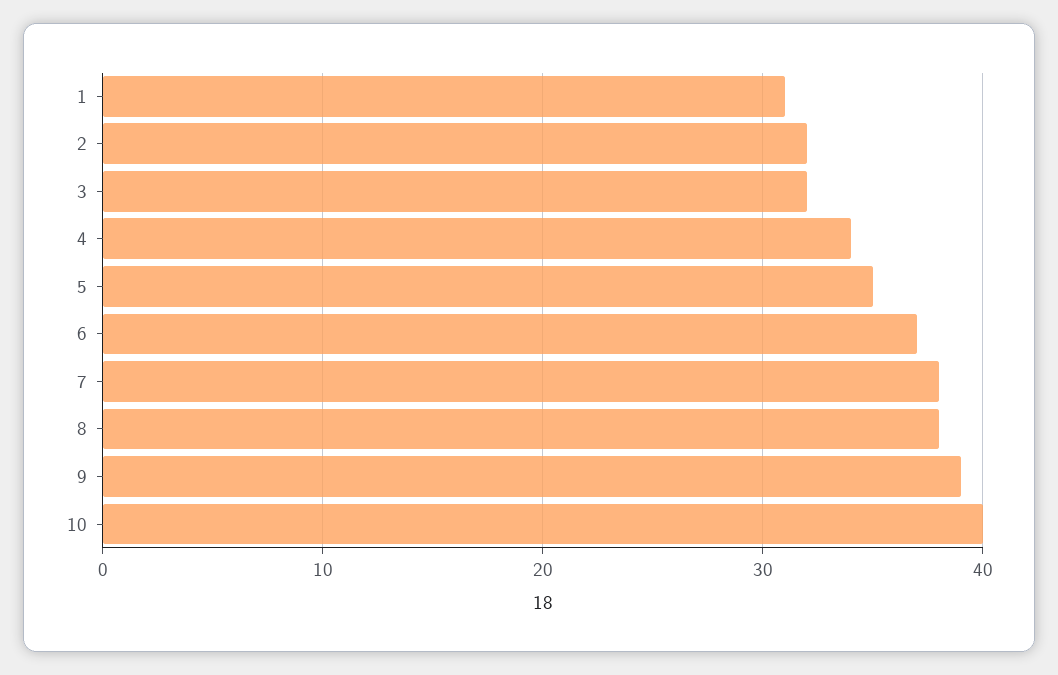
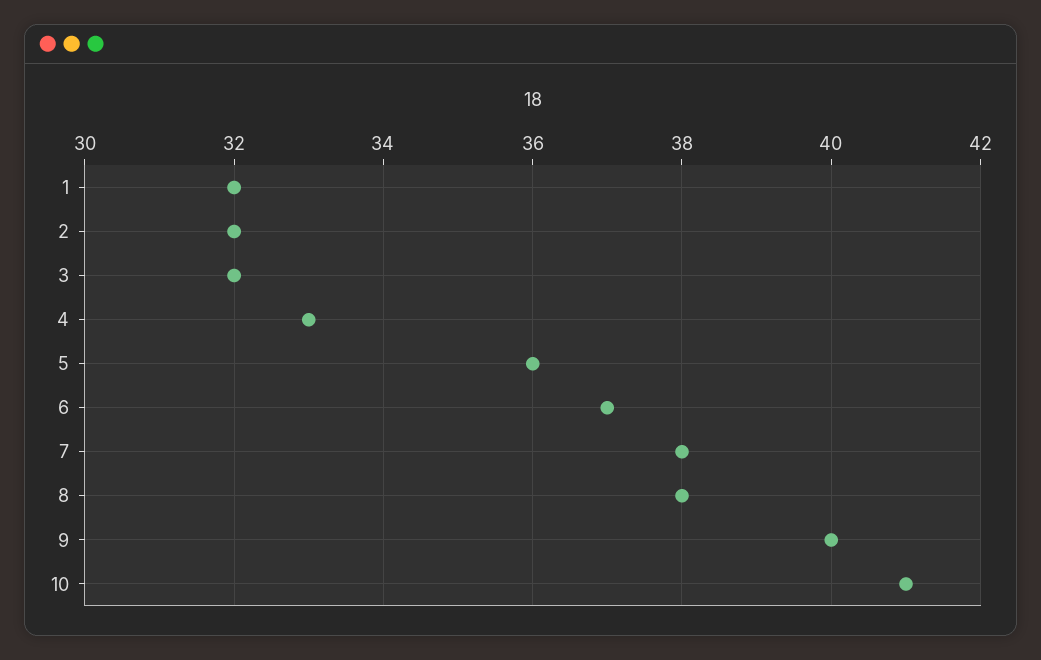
  {
-   "1": 31,
+   "1": 32,
    "2": 32,
    "3": 32,
-   "4": 34,
+   "4": 33,
-   "5": 35,
+   "5": 36,
    "6": 37,
    "7": 38,
    "8": 38,
-   "9": 39,
+   "9": 40,
-   "10": 40
+   "10": 41
  }

